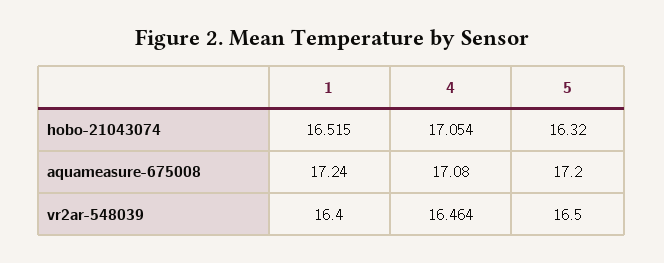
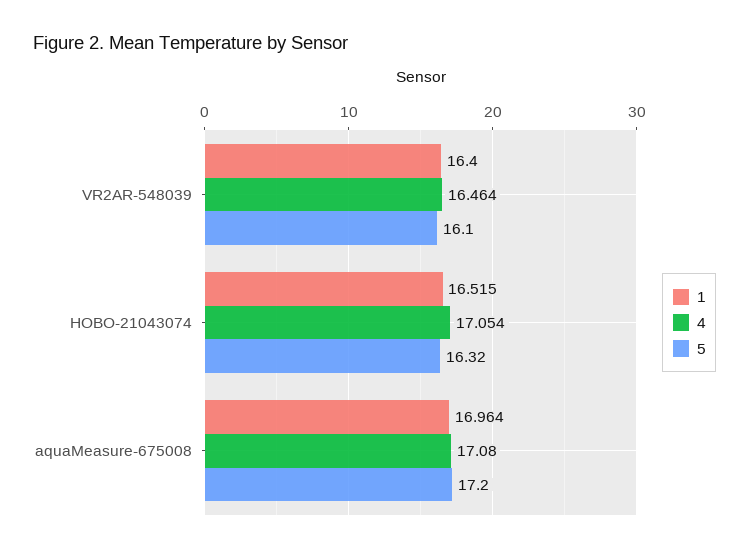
  {
    "1": {
      "hobo-21043074": 16.515,
-     "aquameasure-675008": 17.24,
+     "aquameasure-675008": 16.964,
      "vr2ar-548039": 16.4
    },
    "4": {
      "hobo-21043074": 17.054,
      "aquameasure-675008": 17.08,
      "vr2ar-548039": 16.464
    },
    "5": {
      "hobo-21043074": 16.32,
      "aquameasure-675008": 17.2,
-     "vr2ar-548039": 16.5
+     "vr2ar-548039": 16.1
    }
  }

